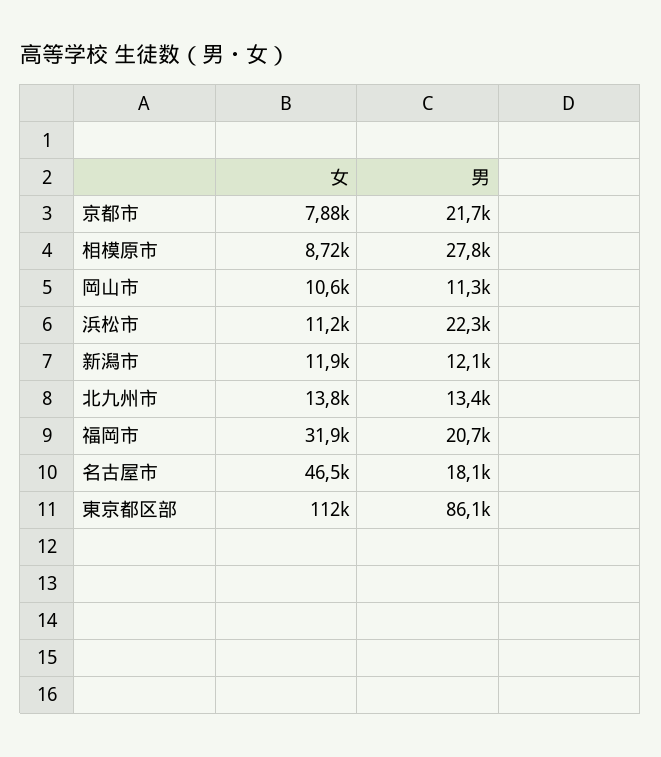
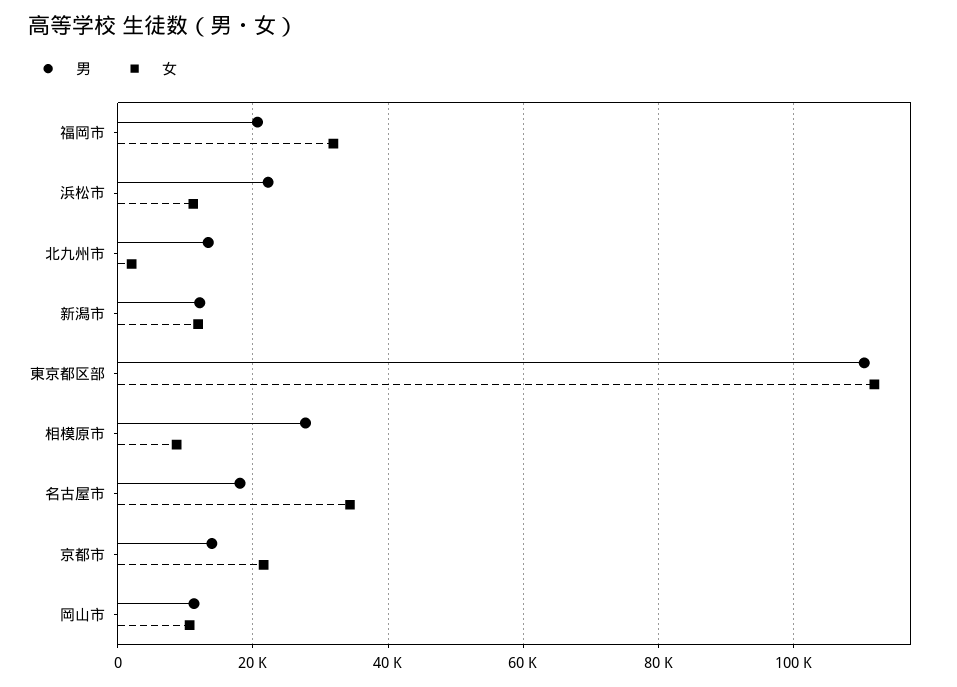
  {
    "女": {
-     "京都市": 7880,
+     "京都市": 22000,
      "相模原市": 8720,
      "岡山市": 10600,
      "浜松市": 11200,
      "新潟市": 11900,
-     "北九州市": 13800,
+     "北九州市": 2000,
      "福岡市": 31900,
-     "名古屋市": 46500,
+     "名古屋市": 34000,
      "東京都区部": 112000
    },
    "男": {
-     "京都市": 21700,
+     "京都市": 14000,
      "相模原市": 27800,
      "岡山市": 11300,
      "浜松市": 22300,
      "新潟市": 12100,
      "北九州市": 13400,
      "福岡市": 20700,
      "名古屋市": 18100,
-     "東京都区部": 86100
+     "東京都区部": 110000
    }
  }

